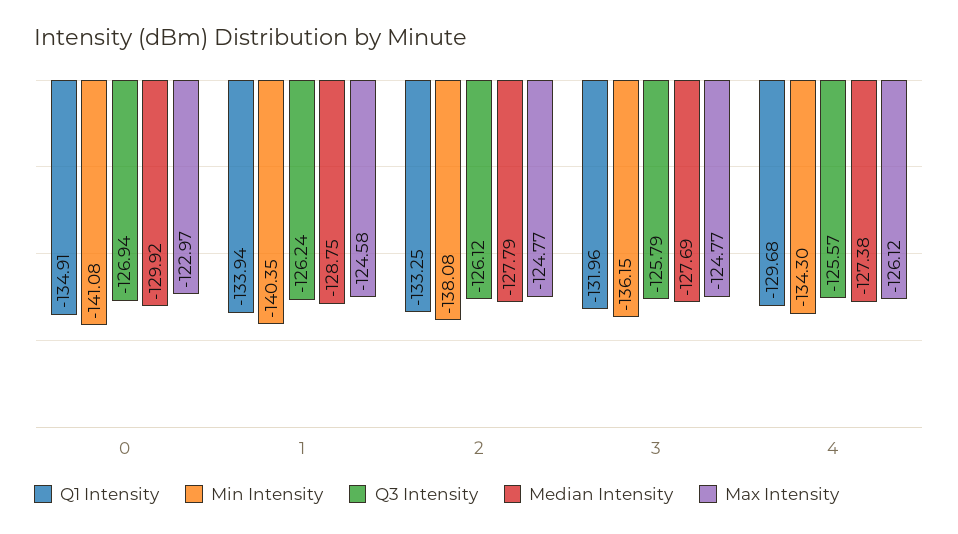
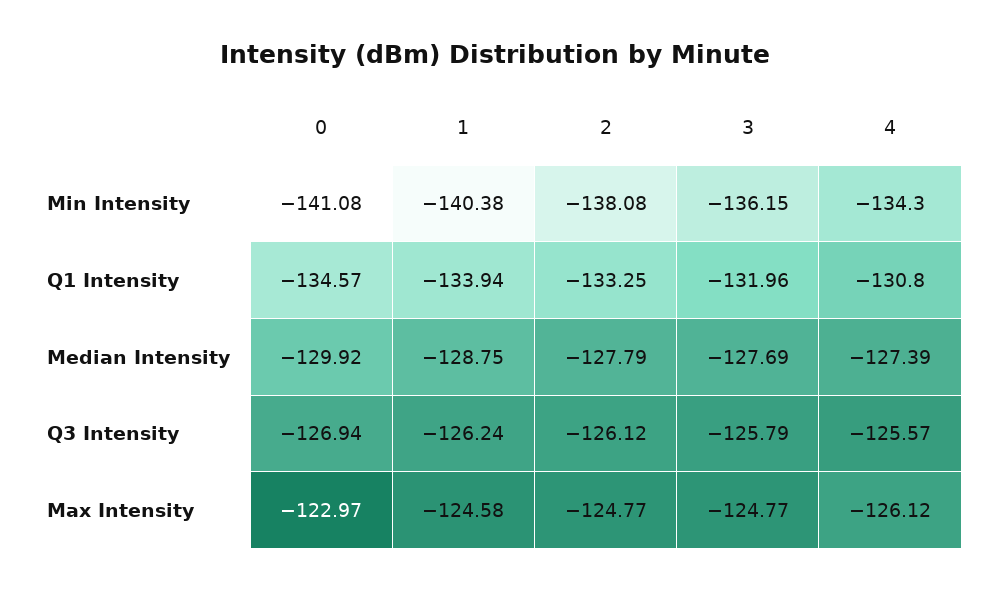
  {
    "Q1 Intensity": {
-     "0": -134.91,
+     "0": -134.57,
      "1": -133.94,
      "2": -133.25,
      "3": -131.96,
-     "4": -129.68
+     "4": -130.8
    },
    "Min Intensity": {
      "0": -141.08,
-     "1": -140.35,
+     "1": -140.38,
      "2": -138.08,
      "3": -136.15,
      "4": -134.3
    },
    "Q3 Intensity": {
      "0": -126.94,
      "1": -126.24,
      "2": -126.12,
      "3": -125.79,
      "4": -125.57
    },
    "Median Intensity": {
      "0": -129.92,
      "1": -128.75,
      "2": -127.79,
      "3": -127.69,
-     "4": -127.38
+     "4": -127.39
    },
    "Max Intensity": {
      "0": -122.97,
      "1": -124.58,
      "2": -124.77,
      "3": -124.77,
      "4": -126.12
    }
  }

